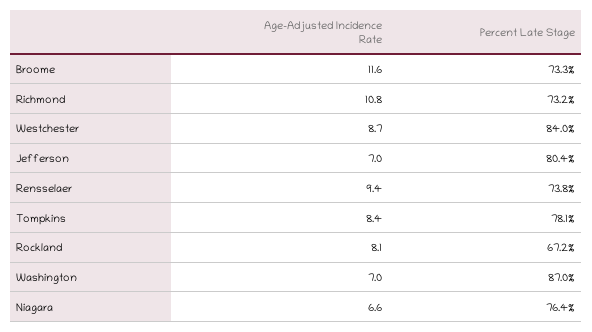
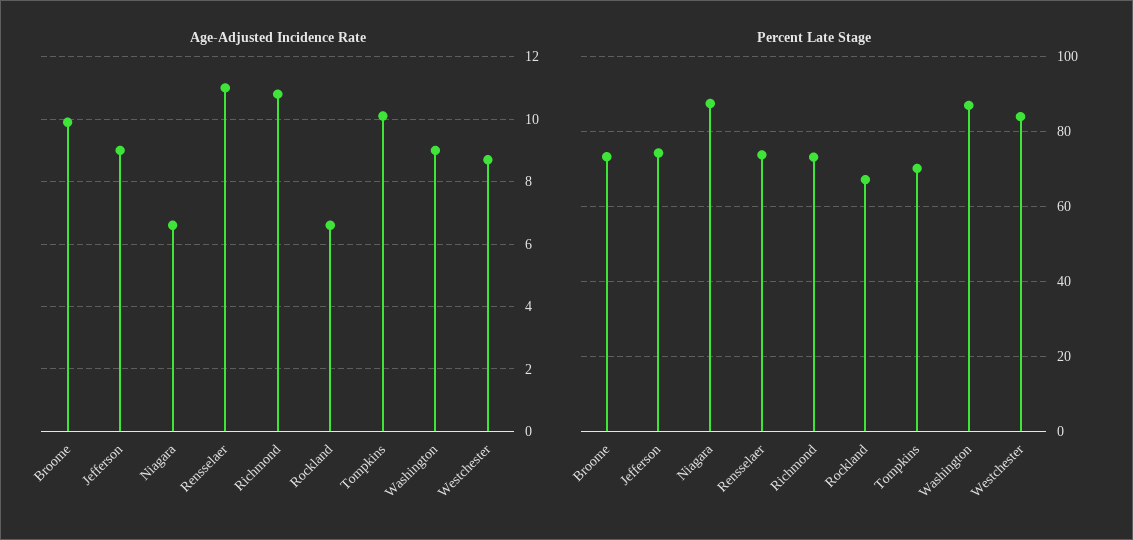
  {
    "Age-Adjusted Incidence Rate": {
-     "Broome": 11.6,
+     "Broome": 10,
      "Richmond": 10.8,
      "Westchester": 8.7,
-     "Jefferson": 7,
+     "Jefferson": 9,
-     "Rensselaer": 9.4,
+     "Rensselaer": 11,
-     "Tompkins": 8.4,
+     "Tompkins": 10,
-     "Rockland": 8.1,
+     "Rockland": 6.5,
-     "Washington": 7,
+     "Washington": 9,
      "Niagara": 6.6
    },
    "Percent Late Stage": {
      "Broome": 73.3,
      "Richmond": 73.2,
      "Westchester": 84,
-     "Jefferson": 80.4,
+     "Jefferson": 74,
      "Rensselaer": 73.8,
-     "Tompkins": 78.1,
+     "Tompkins": 70,
      "Rockland": 67.2,
      "Washington": 87,
-     "Niagara": 76.4
+     "Niagara": 88
    }
  }

